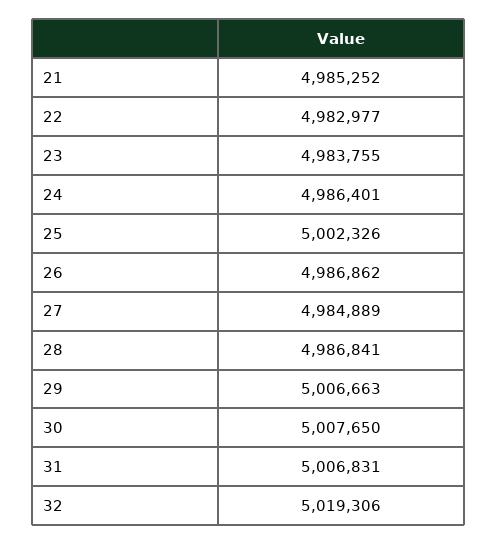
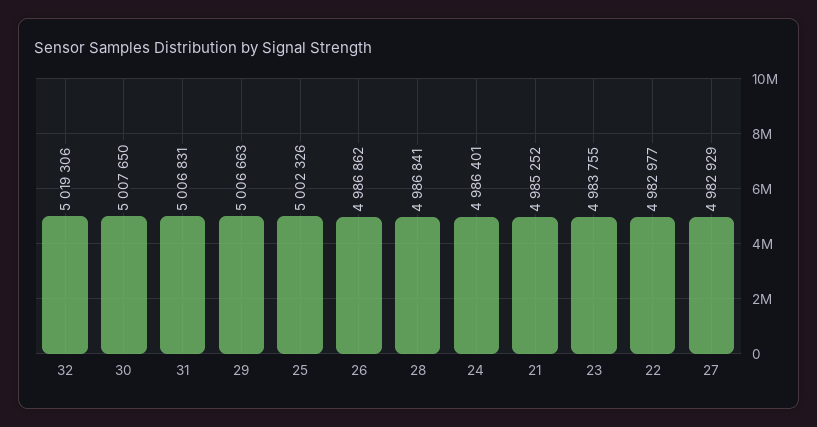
  {
    "21": 4985252,
    "22": 4982977,
    "23": 4983755,
    "24": 4986401,
    "25": 5002326,
    "26": 4986862,
-   "27": 4984889,
+   "27": 4982929,
    "28": 4986841,
    "29": 5006663,
    "30": 5007650,
    "31": 5006831,
    "32": 5019306
  }

